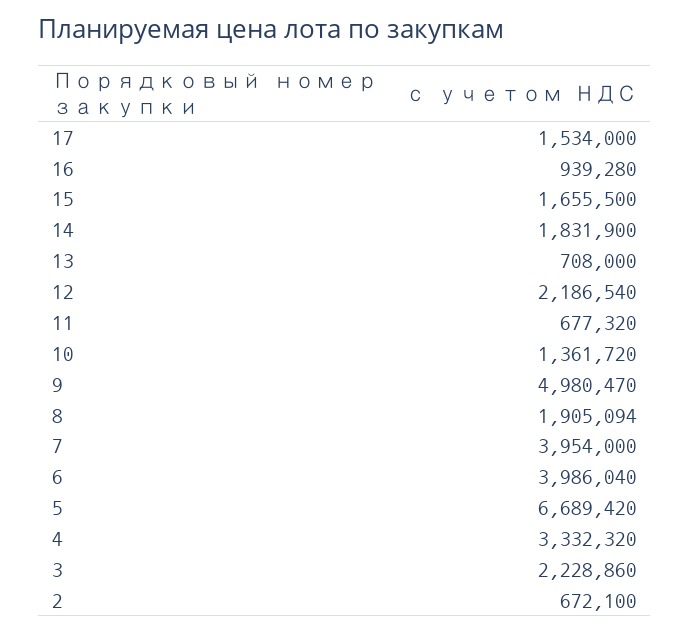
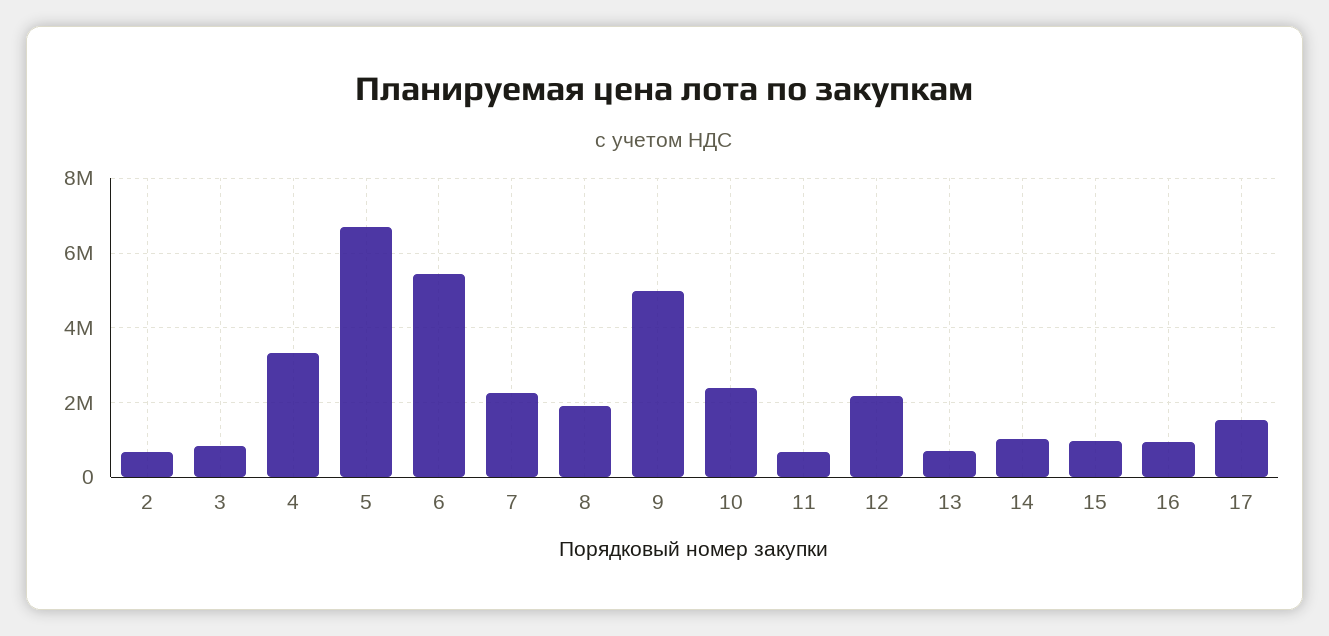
  {
    "17": 1534000,
    "16": 939280,
-   "15": 1655500,
+   "15": 1000000,
-   "14": 1831900,
+   "14": 1000000,
    "13": 708000,
    "12": 2186540,
    "11": 677320,
-   "10": 1361720,
+   "10": 2400000,
    "9": 4980470,
    "8": 1905094,
-   "7": 3954000,
+   "7": 2200000,
-   "6": 3986040,
+   "6": 5400000,
    "5": 6689420,
    "4": 3332320,
-   "3": 2228860,
+   "3": 800000,
    "2": 672100
  }

